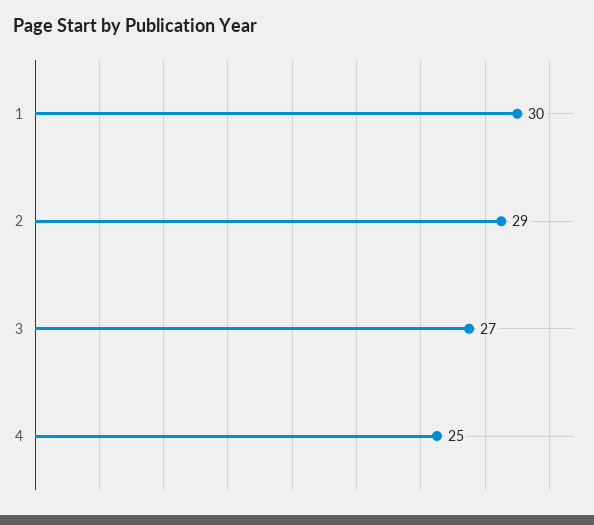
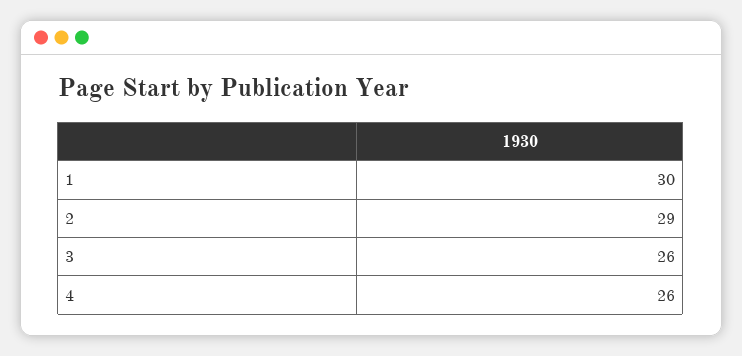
  {
    "1": 30,
    "2": 29,
-   "3": 27,
+   "3": 26,
-   "4": 25
+   "4": 26
  }

